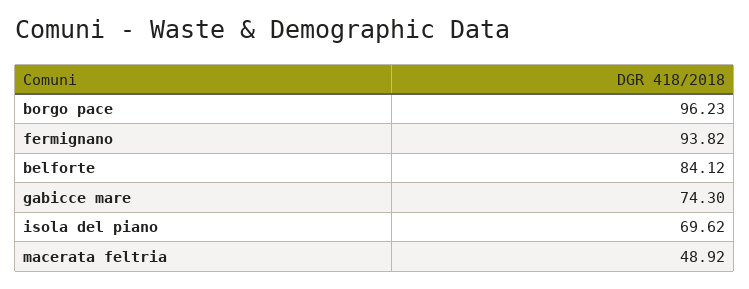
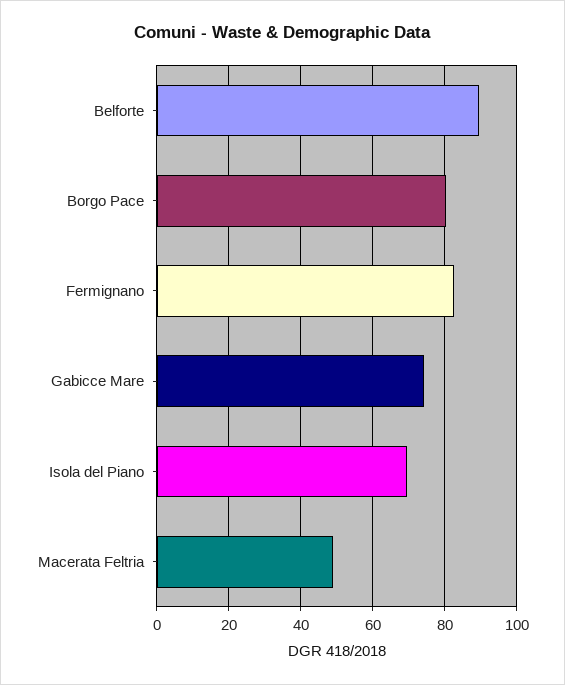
  {
-   "borgo pace": 96.23,
+   "borgo pace": 80,
-   "fermignano": 93.82,
+   "fermignano": 82,
-   "belforte": 84.12,
+   "belforte": 90,
    "gabicce mare": 74.3,
    "isola del piano": 69.62,
    "macerata feltria": 48.92
  }

